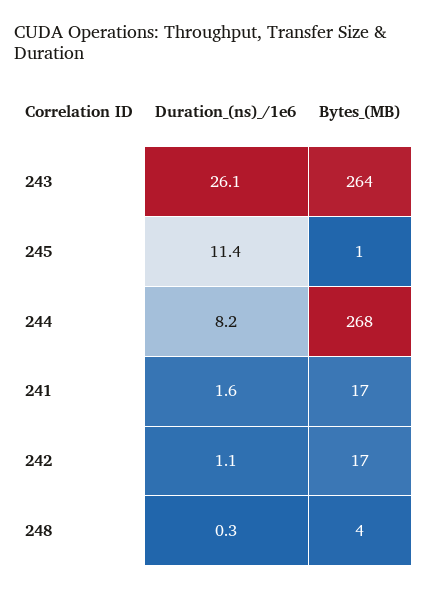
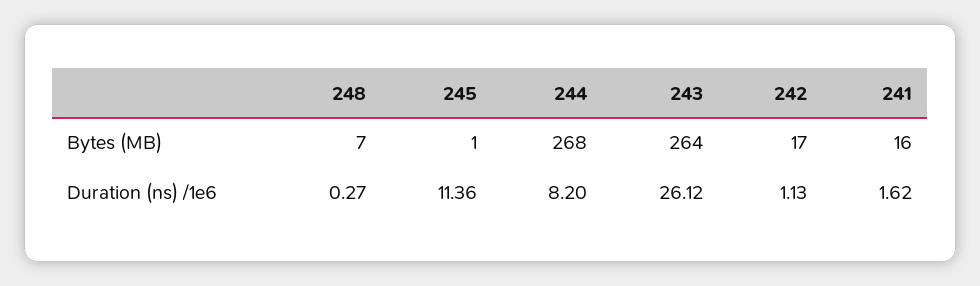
  {
    "Duration_(ns)_/1e6": {
      "243": 26.12,
      "245": 11.36,
      "244": 8.2,
      "241": 1.62,
      "242": 1.13,
      "248": 0.27
    },
    "Bytes_(MB)": {
      "243": 264,
      "245": 1,
      "244": 268,
-     "241": 17,
+     "241": 16,
      "242": 17,
-     "248": 4
+     "248": 7
    }
  }

